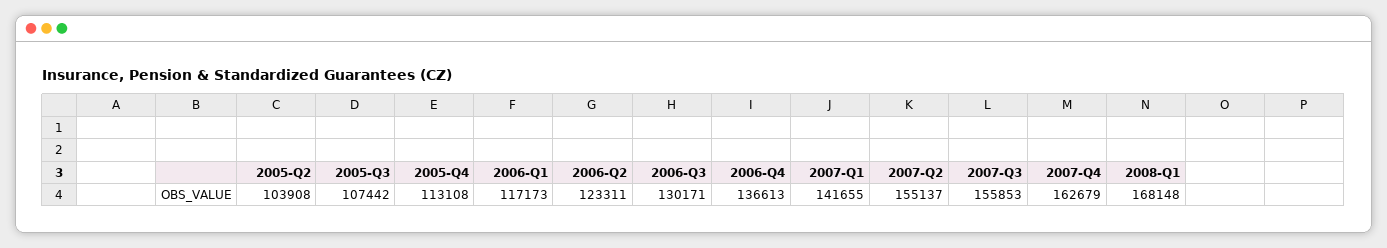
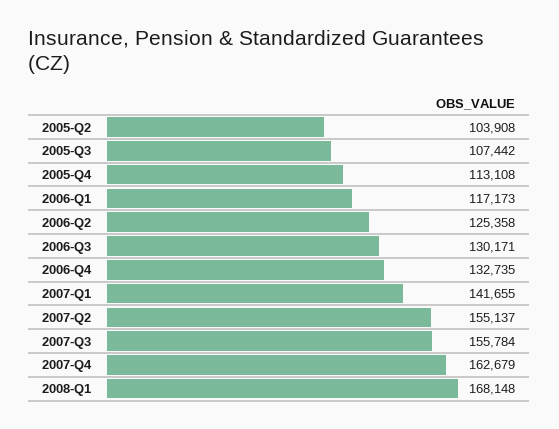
  {
    "2005-Q2": 103908,
    "2005-Q3": 107442,
    "2005-Q4": 113108,
    "2006-Q1": 117173,
-   "2006-Q2": 123311,
+   "2006-Q2": 125358,
    "2006-Q3": 130171,
-   "2006-Q4": 136613,
+   "2006-Q4": 132735,
    "2007-Q1": 141655,
    "2007-Q2": 155137,
-   "2007-Q3": 155853,
+   "2007-Q3": 155784,
    "2007-Q4": 162679,
    "2008-Q1": 168148
  }

